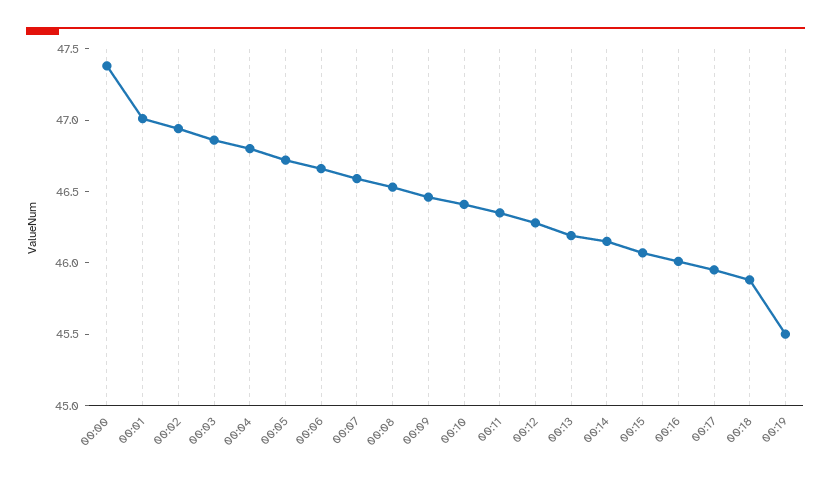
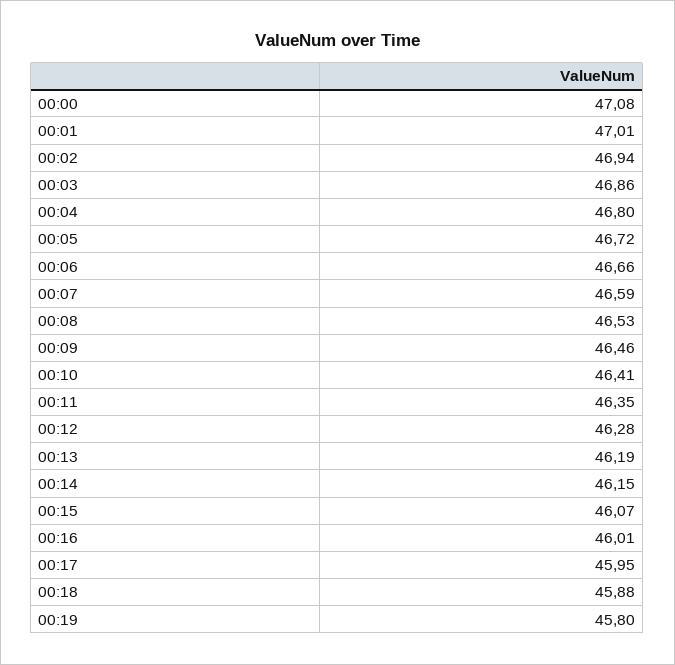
  {
-   "00:00": 47.4,
+   "00:00": 47.08,
    "00:01": 47.01,
    "00:02": 46.94,
    "00:03": 46.86,
    "00:04": 46.8,
    "00:05": 46.72,
    "00:06": 46.66,
    "00:07": 46.59,
    "00:08": 46.53,
    "00:09": 46.46,
    "00:10": 46.41,
    "00:11": 46.35,
    "00:12": 46.28,
    "00:13": 46.19,
    "00:14": 46.15,
    "00:15": 46.07,
    "00:16": 46.01,
    "00:17": 45.95,
    "00:18": 45.88,
-   "00:19": 45.5
+   "00:19": 45.8
  }

